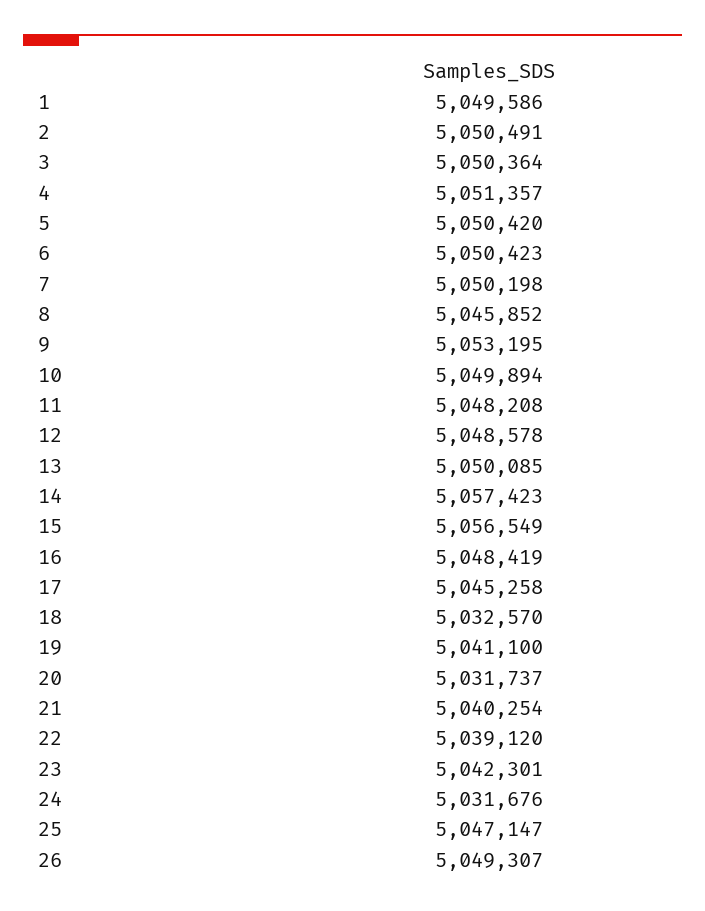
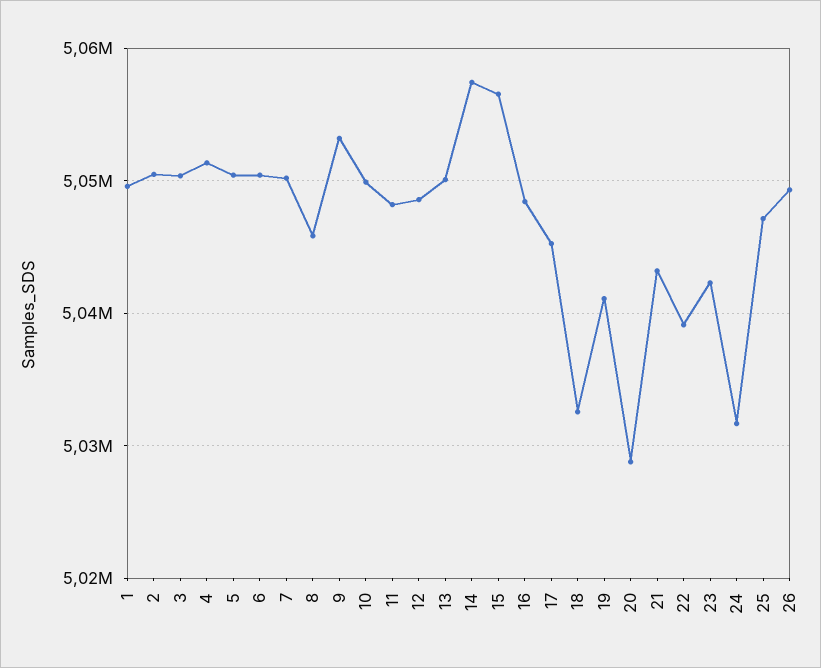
  {
    "1": 5049586,
    "2": 5050491,
    "3": 5050364,
    "4": 5051357,
    "5": 5050420,
    "6": 5050423,
    "7": 5050198,
    "8": 5045852,
    "9": 5053195,
    "10": 5049894,
    "11": 5048208,
    "12": 5048578,
    "13": 5050085,
    "14": 5057423,
    "15": 5056549,
    "16": 5048419,
    "17": 5045258,
    "18": 5032570,
    "19": 5041100,
-   "20": 5031737,
+   "20": 5029000,
-   "21": 5040254,
+   "21": 5043000,
    "22": 5039120,
    "23": 5042301,
    "24": 5031676,
    "25": 5047147,
    "26": 5049307
  }

